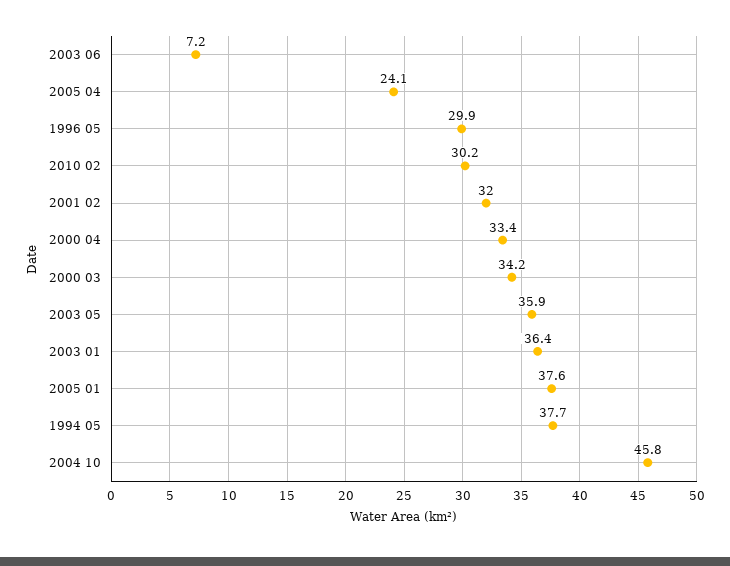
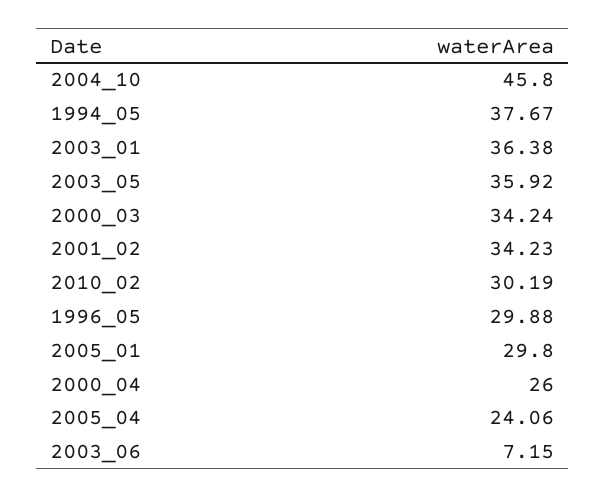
  {
    "2003 06": 7.15,
    "2005 04": 24.06,
    "1996 05": 29.88,
    "2010 02": 30.19,
-   "2001 02": 32,
+   "2001 02": 34.23,
-   "2000 04": 33.4,
+   "2000 04": 26,
    "2000 03": 34.24,
    "2003 05": 35.92,
    "2003 01": 36.38,
-   "2005 01": 37.6,
+   "2005 01": 29.8,
    "1994 05": 37.67,
    "2004 10": 45.8
  }

